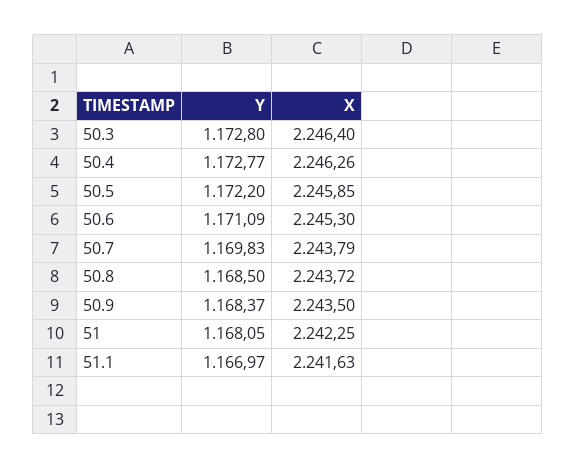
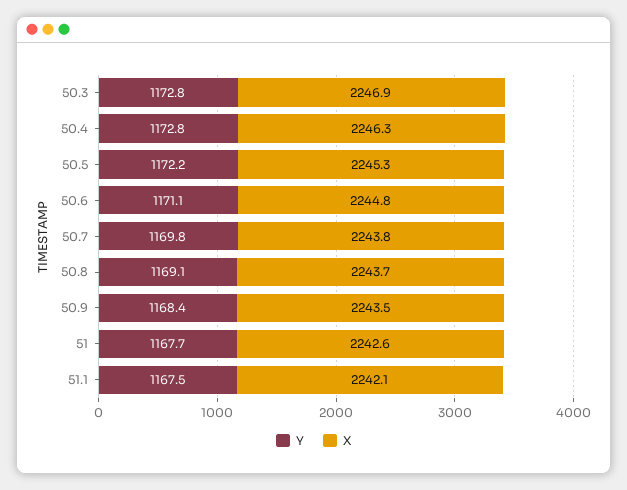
  {
    "Y": {
      "50.3": 1172.8,
      "50.4": 1172.77,
      "50.5": 1172.2,
      "50.6": 1171.09,
      "50.7": 1169.83,
-     "50.8": 1168.5,
+     "50.8": 1169.1,
      "50.9": 1168.37,
-     "51": 1168.05,
+     "51": 1167.7,
-     "51.1": 1166.97
+     "51.1": 1167.5
    },
    "X": {
-     "50.3": 2246.4,
+     "50.3": 2246.9,
      "50.4": 2246.26,
-     "50.5": 2245.85,
+     "50.5": 2245.3,
-     "50.6": 2245.3,
+     "50.6": 2244.8,
      "50.7": 2243.79,
      "50.8": 2243.72,
      "50.9": 2243.5,
-     "51": 2242.25,
+     "51": 2242.6,
-     "51.1": 2241.63
+     "51.1": 2242.1
    }
  }

